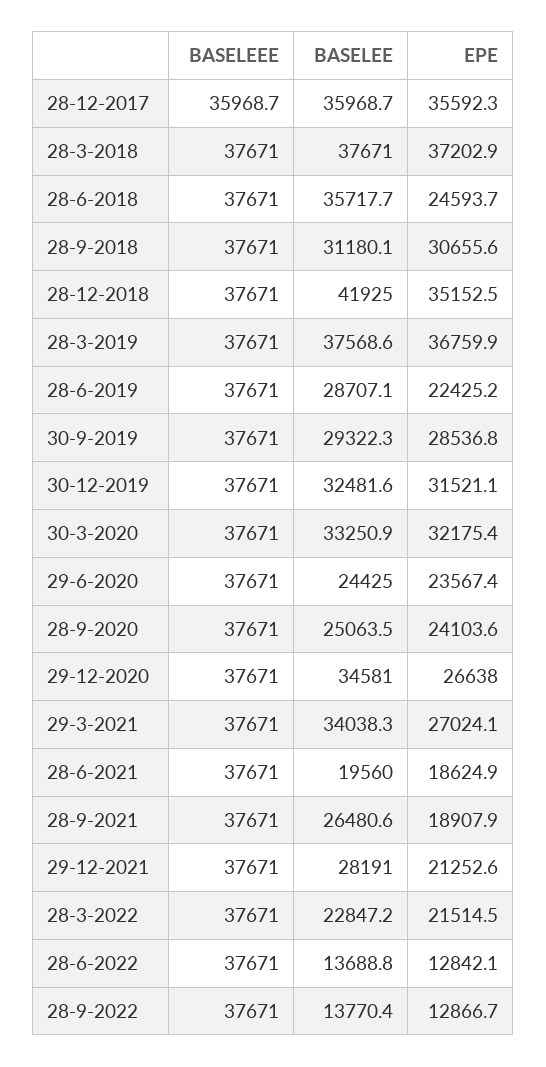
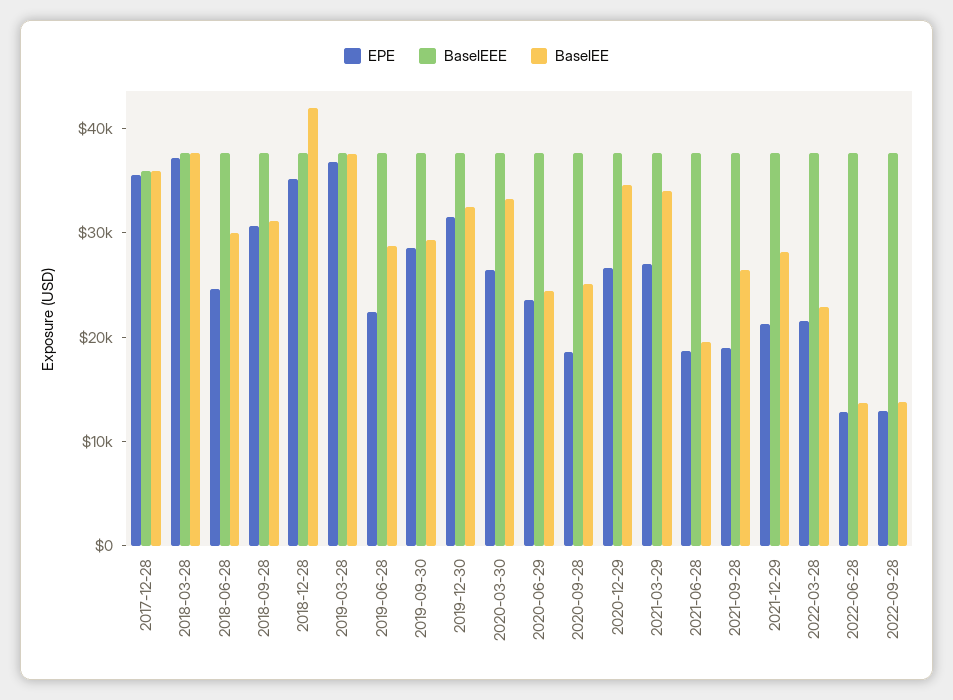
  {
    "BASELEEE": {
      "28-12-2017": 35968.7,
      "28-3-2018": 37671,
      "28-6-2018": 37671,
      "28-9-2018": 37671,
      "28-12-2018": 37671,
      "28-3-2019": 37671,
      "28-6-2019": 37671,
      "30-9-2019": 37671,
      "30-12-2019": 37671,
      "30-3-2020": 37671,
      "29-6-2020": 37671,
      "28-9-2020": 37671,
      "29-12-2020": 37671,
      "29-3-2021": 37671,
      "28-6-2021": 37671,
      "28-9-2021": 37671,
      "29-12-2021": 37671,
      "28-3-2022": 37671,
      "28-6-2022": 37671,
      "28-9-2022": 37671
    },
    "BASELEE": {
      "28-12-2017": 35968.7,
      "28-3-2018": 37671,
-     "28-6-2018": 35717.7,
+     "28-6-2018": 30000,
      "28-9-2018": 31180.1,
      "28-12-2018": 41925,
      "28-3-2019": 37568.6,
      "28-6-2019": 28707.1,
      "30-9-2019": 29322.3,
      "30-12-2019": 32481.6,
      "30-3-2020": 33250.9,
      "29-6-2020": 24425,
      "28-9-2020": 25063.5,
      "29-12-2020": 34581,
      "29-3-2021": 34038.3,
      "28-6-2021": 19560,
      "28-9-2021": 26480.6,
      "29-12-2021": 28191,
      "28-3-2022": 22847.2,
      "28-6-2022": 13688.8,
      "28-9-2022": 13770.4
    },
    "EPE": {
      "28-12-2017": 35592.3,
      "28-3-2018": 37202.9,
      "28-6-2018": 24593.7,
      "28-9-2018": 30655.6,
      "28-12-2018": 35152.5,
      "28-3-2019": 36759.9,
      "28-6-2019": 22425.2,
      "30-9-2019": 28536.8,
      "30-12-2019": 31521.1,
-     "30-3-2020": 32175.4,
+     "30-3-2020": 26000,
      "29-6-2020": 23567.4,
-     "28-9-2020": 24103.6,
+     "28-9-2020": 18000,
      "29-12-2020": 26638,
      "29-3-2021": 27024.1,
      "28-6-2021": 18624.9,
      "28-9-2021": 18907.9,
      "29-12-2021": 21252.6,
      "28-3-2022": 21514.5,
      "28-6-2022": 12842.1,
      "28-9-2022": 12866.7
    }
  }

